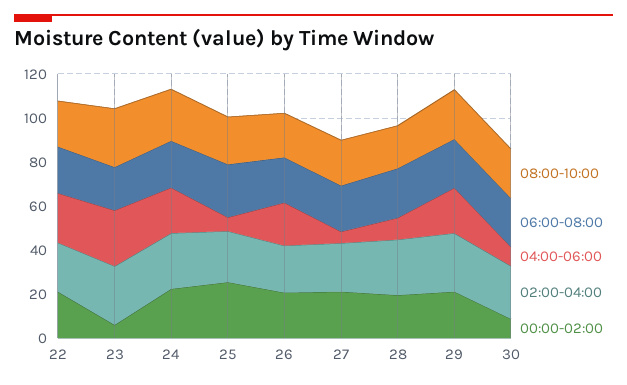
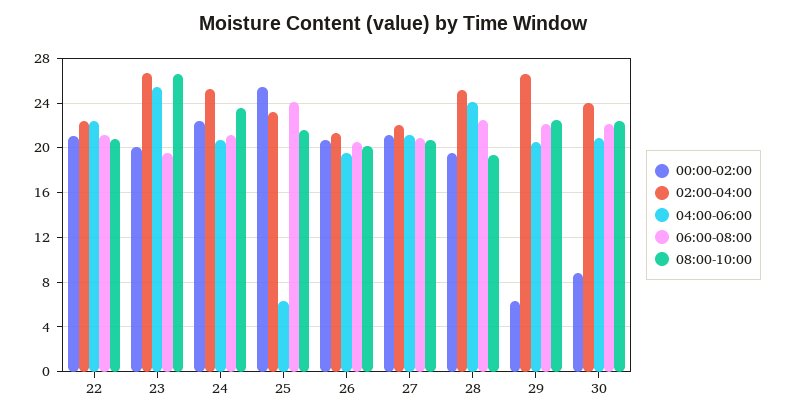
  {
    "08:00-10:00": {
      "22": 21,
      "23": 27,
      "24": 24,
      "25": 22,
      "26": 20,
      "27": 21,
      "28": 19,
      "29": 23,
      "30": 22
    },
    "06:00-08:00": {
      "22": 21,
      "23": 20,
      "24": 21,
      "25": 24,
      "26": 21,
      "27": 21,
      "28": 23,
      "29": 22,
      "30": 22
    },
    "04:00-06:00": {
      "22": 22,
      "23": 25,
      "24": 21,
      "25": 6,
      "26": 20,
-     "27": 5,
+     "27": 21,
-     "28": 10,
+     "28": 24,
      "29": 21,
-     "30": 10
+     "30": 21
    },
    "02:00-04:00": {
      "22": 22,
      "23": 27,
      "24": 25,
      "25": 23,
      "26": 21,
      "27": 22,
      "28": 25,
      "29": 27,
      "30": 24
    },
    "00:00-02:00": {
      "22": 21,
-     "23": 5,
+     "23": 20,
      "24": 22,
      "25": 25,
      "26": 21,
      "27": 21,
      "28": 20,
-     "29": 20,
+     "29": 6,
      "30": 9
    }
  }

